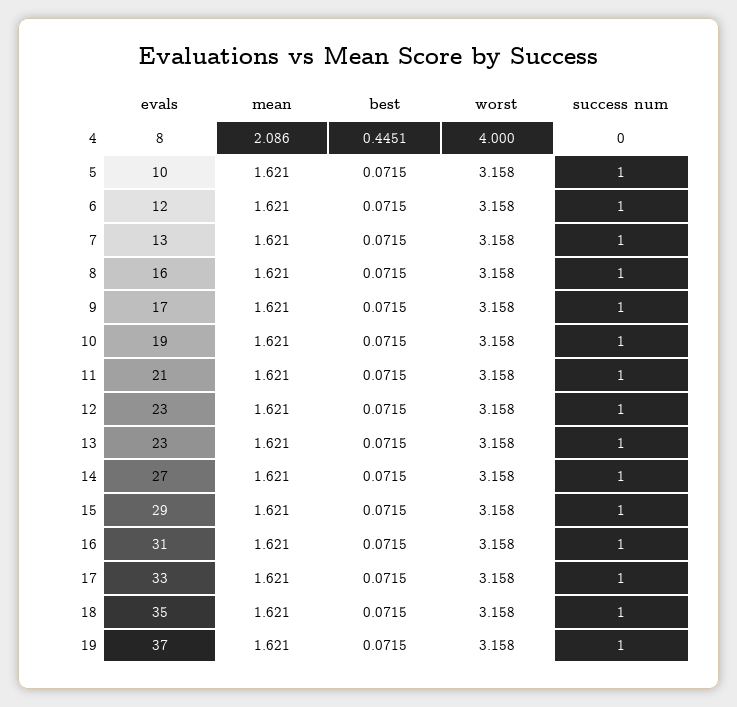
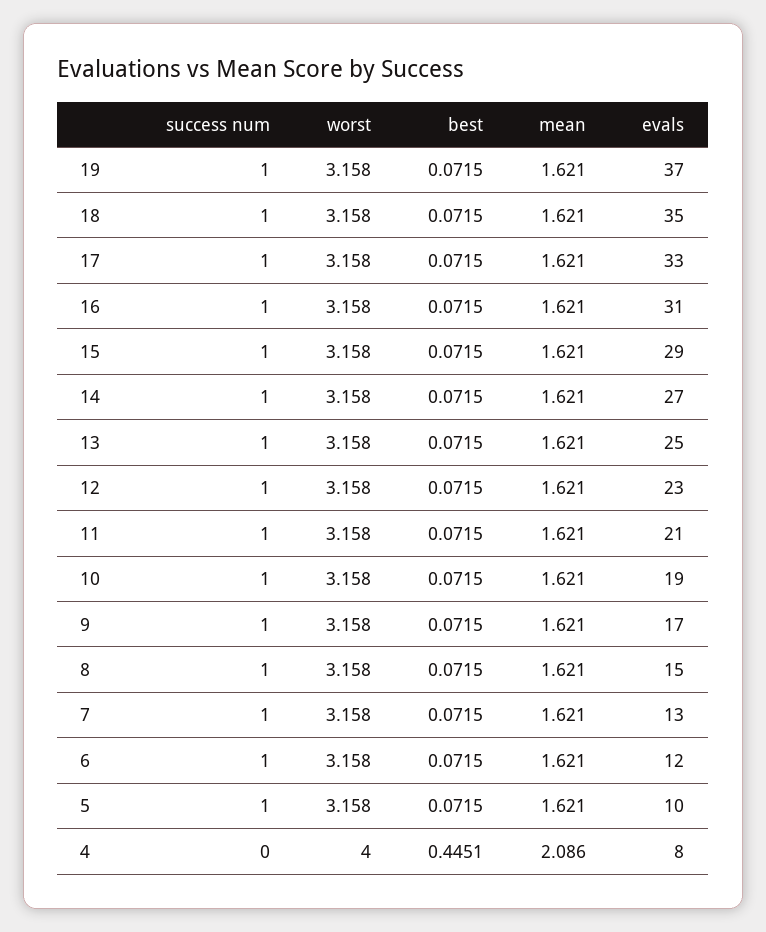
  {
    "evals": {
      "4": 8,
      "5": 10,
      "6": 12,
      "7": 13,
-     "8": 16,
+     "8": 15,
      "9": 17,
      "10": 19,
      "11": 21,
      "12": 23,
-     "13": 23,
+     "13": 25,
      "14": 27,
      "15": 29,
      "16": 31,
      "17": 33,
      "18": 35,
      "19": 37
    },
    "mean": {
      "4": 2.086,
      "5": 1.621,
      "6": 1.621,
      "7": 1.621,
      "8": 1.621,
      "9": 1.621,
      "10": 1.621,
      "11": 1.621,
      "12": 1.621,
      "13": 1.621,
      "14": 1.621,
      "15": 1.621,
      "16": 1.621,
      "17": 1.621,
      "18": 1.621,
      "19": 1.621
    },
    "best": {
      "4": 0.4451,
      "5": 0.0715,
      "6": 0.0715,
      "7": 0.0715,
      "8": 0.0715,
      "9": 0.0715,
      "10": 0.0715,
      "11": 0.0715,
      "12": 0.0715,
      "13": 0.0715,
      "14": 0.0715,
      "15": 0.0715,
      "16": 0.0715,
      "17": 0.0715,
      "18": 0.0715,
      "19": 0.0715
    },
    "worst": {
      "4": 4,
      "5": 3.158,
      "6": 3.158,
      "7": 3.158,
      "8": 3.158,
      "9": 3.158,
      "10": 3.158,
      "11": 3.158,
      "12": 3.158,
      "13": 3.158,
      "14": 3.158,
      "15": 3.158,
      "16": 3.158,
      "17": 3.158,
      "18": 3.158,
      "19": 3.158
    },
    "success num": {
      "4": 0,
      "5": 1,
      "6": 1,
      "7": 1,
      "8": 1,
      "9": 1,
      "10": 1,
      "11": 1,
      "12": 1,
      "13": 1,
      "14": 1,
      "15": 1,
      "16": 1,
      "17": 1,
      "18": 1,
      "19": 1
    }
  }

